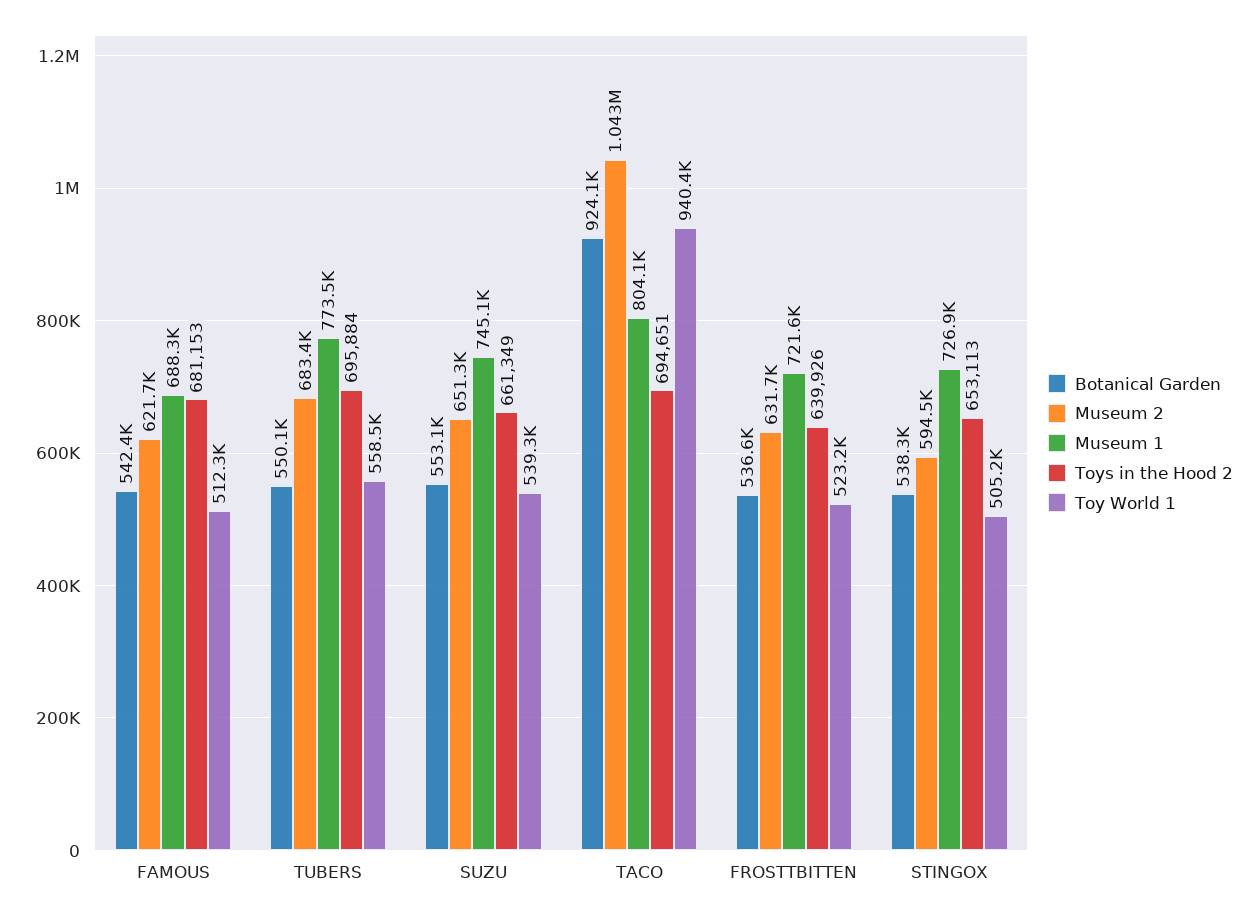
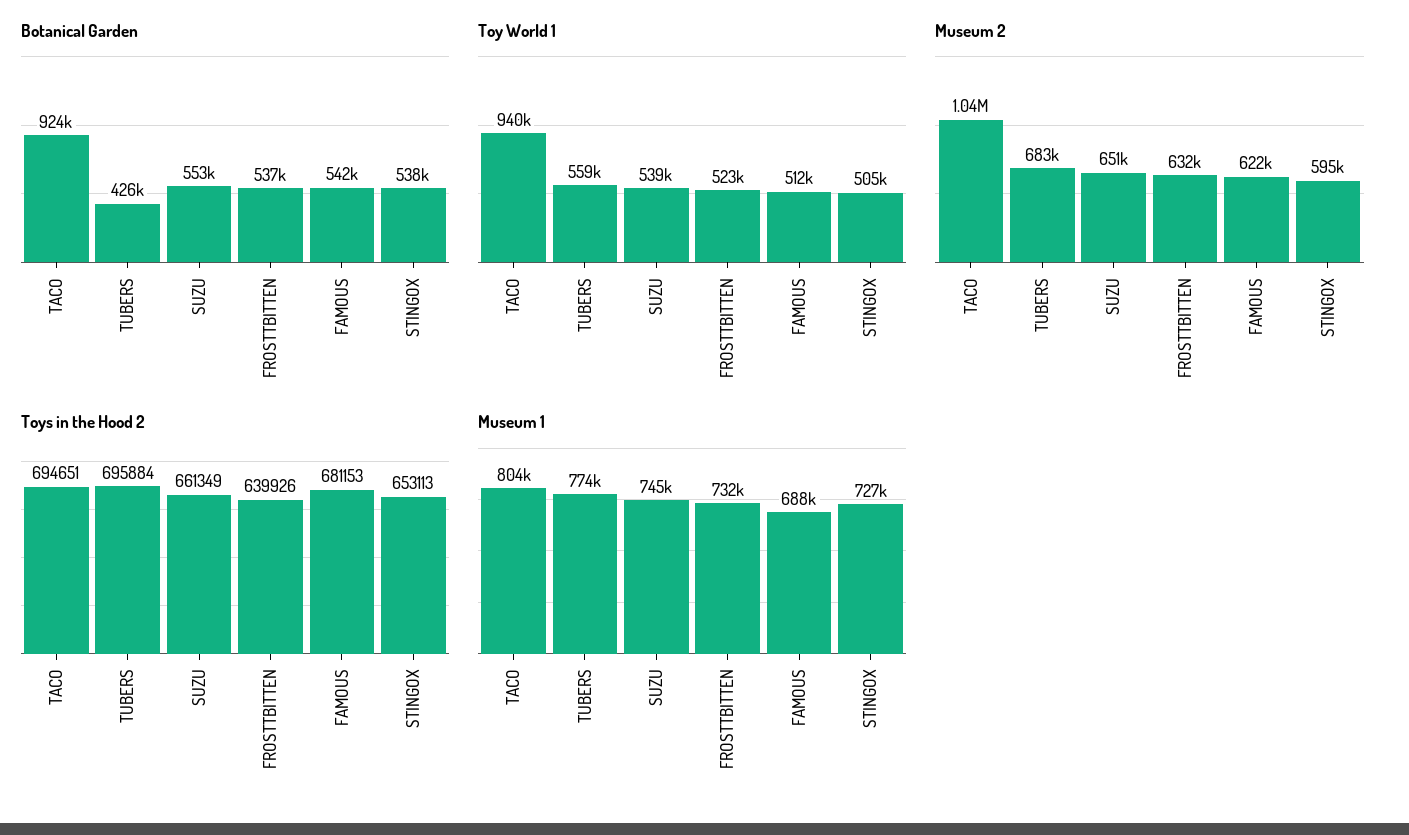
  {
    "Botanical Garden": {
      "FAMOUS": 542400,
-     "TUBERS": 550100,
+     "TUBERS": 426000,
      "SUZU": 553100,
      "TACO": 924100,
      "FROSTTBITTEN": 536600,
      "STINGOX": 538300
    },
    "Museum 2": {
      "FAMOUS": 621700,
      "TUBERS": 683400,
      "SUZU": 651300,
      "TACO": 1043000,
      "FROSTTBITTEN": 631700,
      "STINGOX": 594500
    },
    "Museum 1": {
      "FAMOUS": 688300,
      "TUBERS": 773500,
      "SUZU": 745100,
      "TACO": 804100,
-     "FROSTTBITTEN": 721600,
+     "FROSTTBITTEN": 732000,
      "STINGOX": 726900
    },
    "Toys in the Hood 2": {
      "FAMOUS": 681153,
      "TUBERS": 695884,
      "SUZU": 661349,
      "TACO": 694651,
      "FROSTTBITTEN": 639926,
      "STINGOX": 653113
    },
    "Toy World 1": {
      "FAMOUS": 512300,
      "TUBERS": 558500,
      "SUZU": 539300,
      "TACO": 940400,
      "FROSTTBITTEN": 523200,
      "STINGOX": 505200
    }
  }

